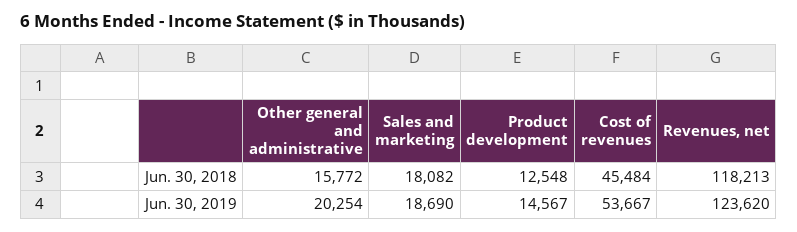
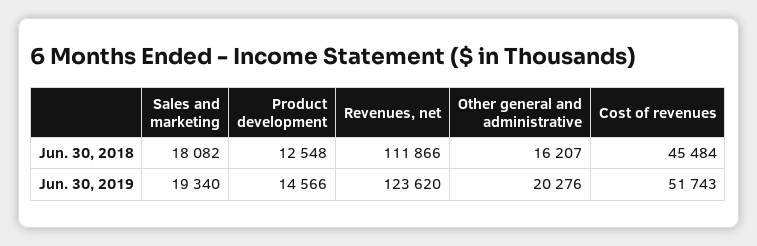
  {
    "Other general and administrative": {
-     "Jun. 30, 2018": 15772,
+     "Jun. 30, 2018": 16207,
-     "Jun. 30, 2019": 20254
+     "Jun. 30, 2019": 20276
    },
    "Sales and marketing": {
      "Jun. 30, 2018": 18082,
-     "Jun. 30, 2019": 18690
+     "Jun. 30, 2019": 19340
    },
    "Product development": {
      "Jun. 30, 2018": 12548,
-     "Jun. 30, 2019": 14567
+     "Jun. 30, 2019": 14566
    },
    "Cost of revenues": {
      "Jun. 30, 2018": 45484,
-     "Jun. 30, 2019": 53667
+     "Jun. 30, 2019": 51743
    },
    "Revenues, net": {
-     "Jun. 30, 2018": 118213,
+     "Jun. 30, 2018": 111866,
      "Jun. 30, 2019": 123620
    }
  }

